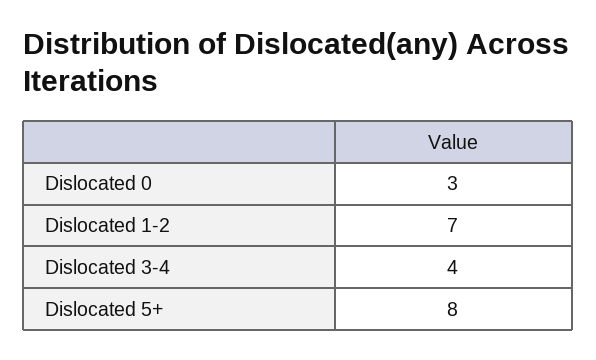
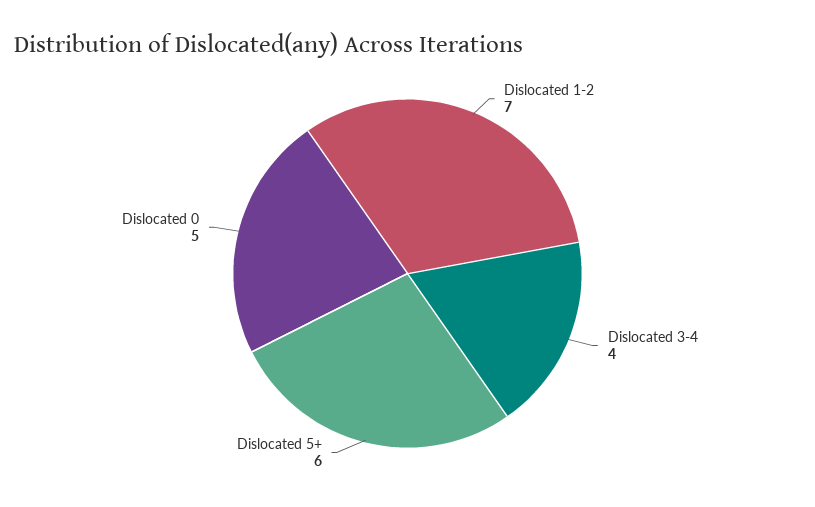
  {
-   "Dislocated 0": 3,
+   "Dislocated 0": 5,
    "Dislocated 1-2": 7,
    "Dislocated 3-4": 4,
-   "Dislocated 5+": 8
+   "Dislocated 5+": 6
  }

